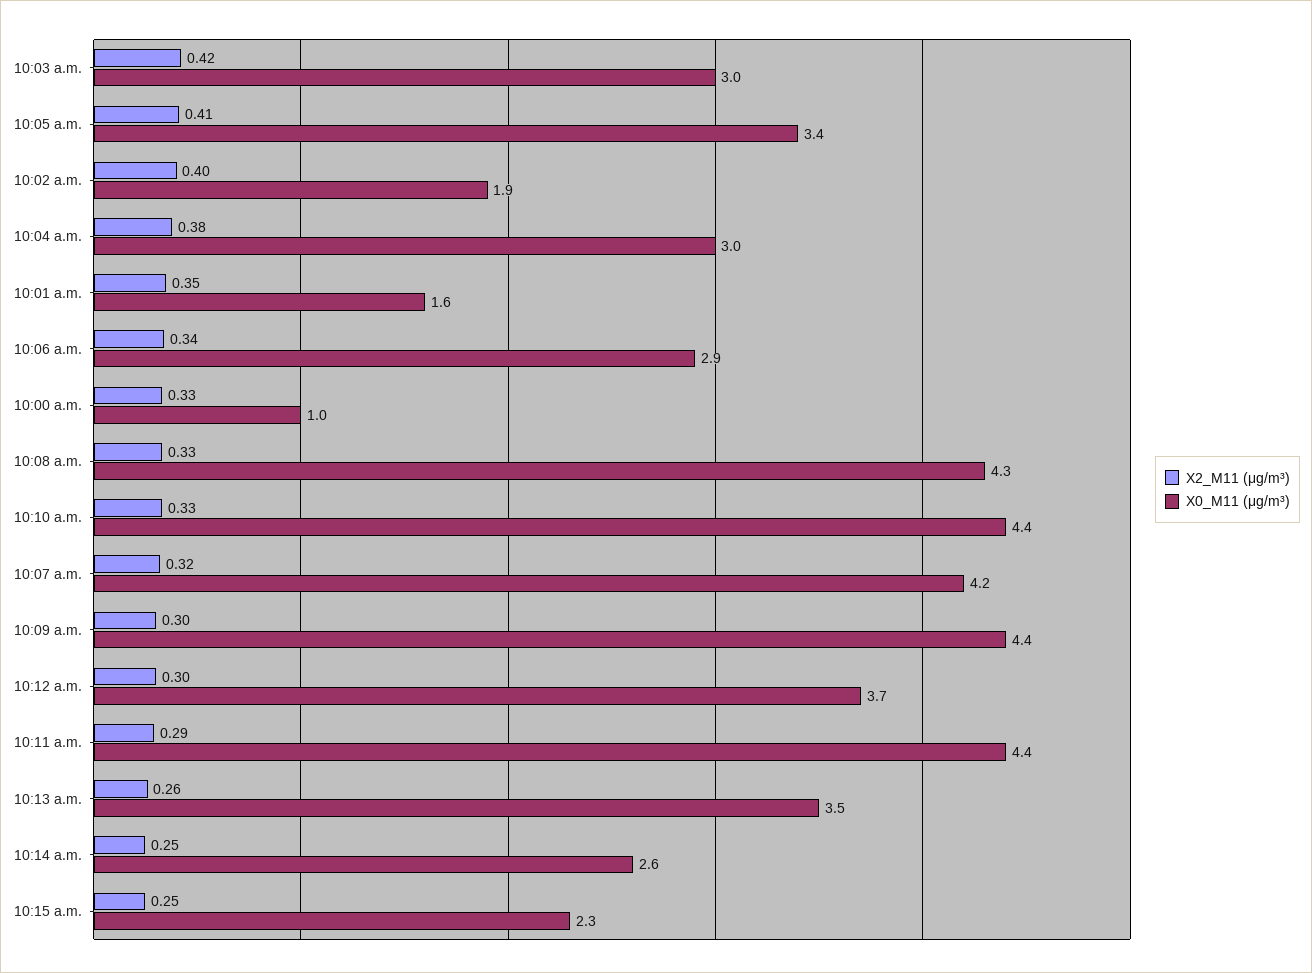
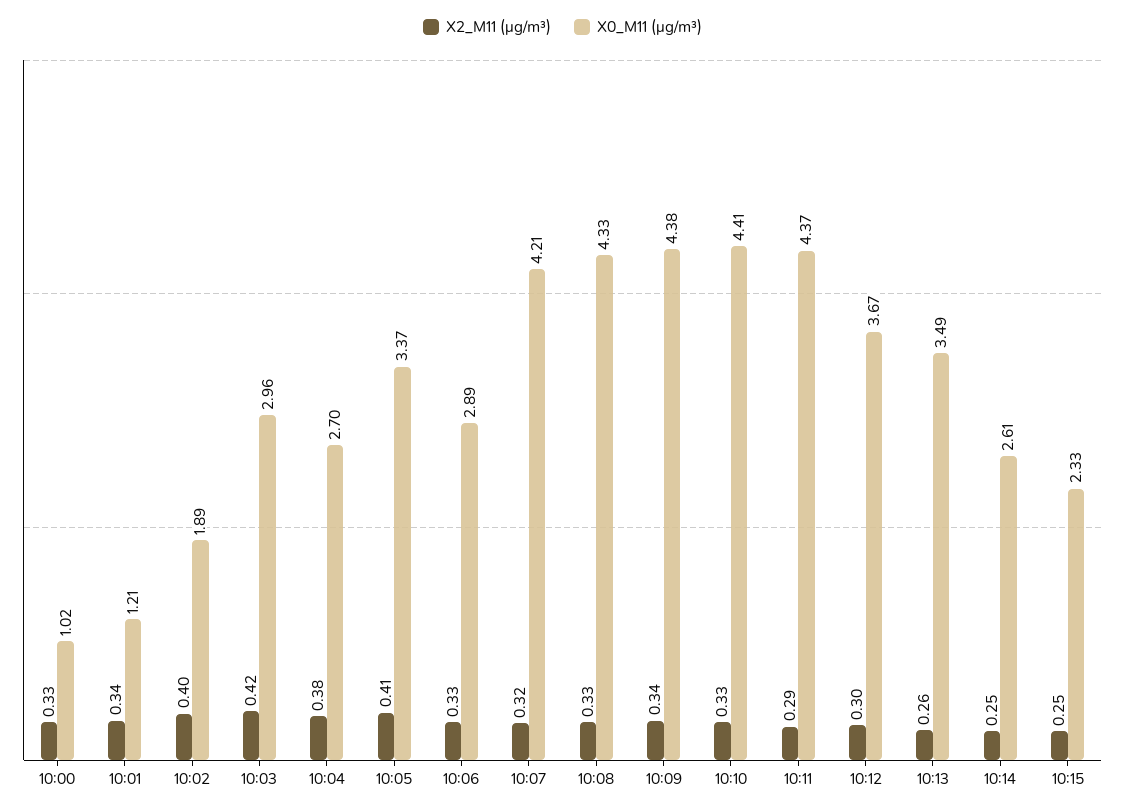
  {
    "X2_M11 (μg/m³)": {
      "10:03 a.m.": 0.42,
      "10:05 a.m.": 0.41,
      "10:02 a.m.": 0.4,
      "10:04 a.m.": 0.38,
-     "10:01 a.m.": 0.35,
+     "10:01 a.m.": 0.34,
-     "10:06 a.m.": 0.34,
+     "10:06 a.m.": 0.33,
      "10:00 a.m.": 0.33,
      "10:08 a.m.": 0.33,
      "10:10 a.m.": 0.33,
      "10:07 a.m.": 0.32,
-     "10:09 a.m.": 0.3,
+     "10:09 a.m.": 0.34,
      "10:12 a.m.": 0.3,
      "10:11 a.m.": 0.29,
      "10:13 a.m.": 0.26,
      "10:14 a.m.": 0.25,
      "10:15 a.m.": 0.25
    },
    "X0_M11 (μg/m³)": {
      "10:03 a.m.": 2.96,
      "10:05 a.m.": 3.37,
      "10:02 a.m.": 1.89,
-     "10:04 a.m.": 3,
+     "10:04 a.m.": 2.7,
-     "10:01 a.m.": 1.6,
+     "10:01 a.m.": 1.21,
      "10:06 a.m.": 2.89,
      "10:00 a.m.": 1.02,
      "10:08 a.m.": 4.33,
      "10:10 a.m.": 4.41,
      "10:07 a.m.": 4.21,
      "10:09 a.m.": 4.38,
      "10:12 a.m.": 3.67,
      "10:11 a.m.": 4.37,
      "10:13 a.m.": 3.49,
      "10:14 a.m.": 2.61,
      "10:15 a.m.": 2.33
    }
  }

